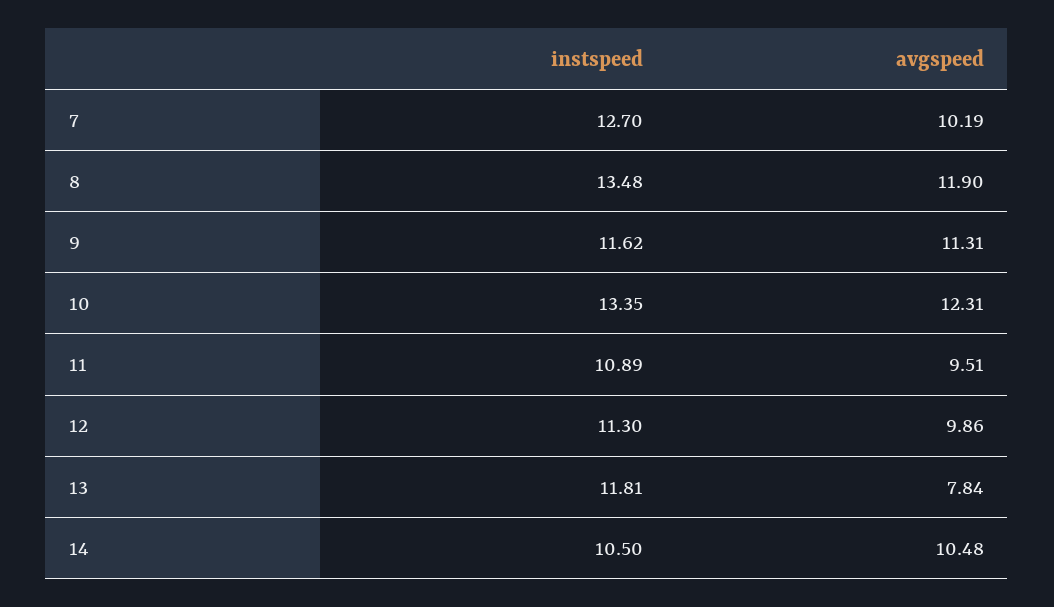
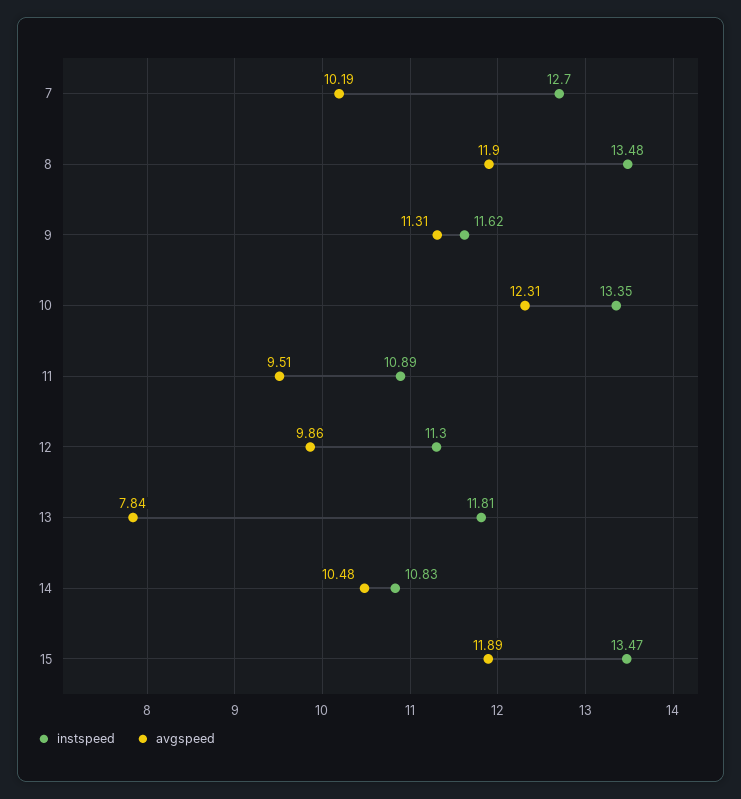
  {
    "instspeed": {
      "7": 12.7,
      "8": 13.48,
      "9": 11.62,
      "10": 13.35,
      "11": 10.89,
      "12": 11.3,
      "13": 11.81,
-     "14": 10.5
+     "14": 10.83,
+     "15": 13.47
    },
    "avgspeed": {
      "7": 10.19,
      "8": 11.9,
      "9": 11.31,
      "10": 12.31,
      "11": 9.51,
      "12": 9.86,
      "13": 7.84,
-     "14": 10.48
+     "14": 10.48,
+     "15": 11.89
    }
  }

